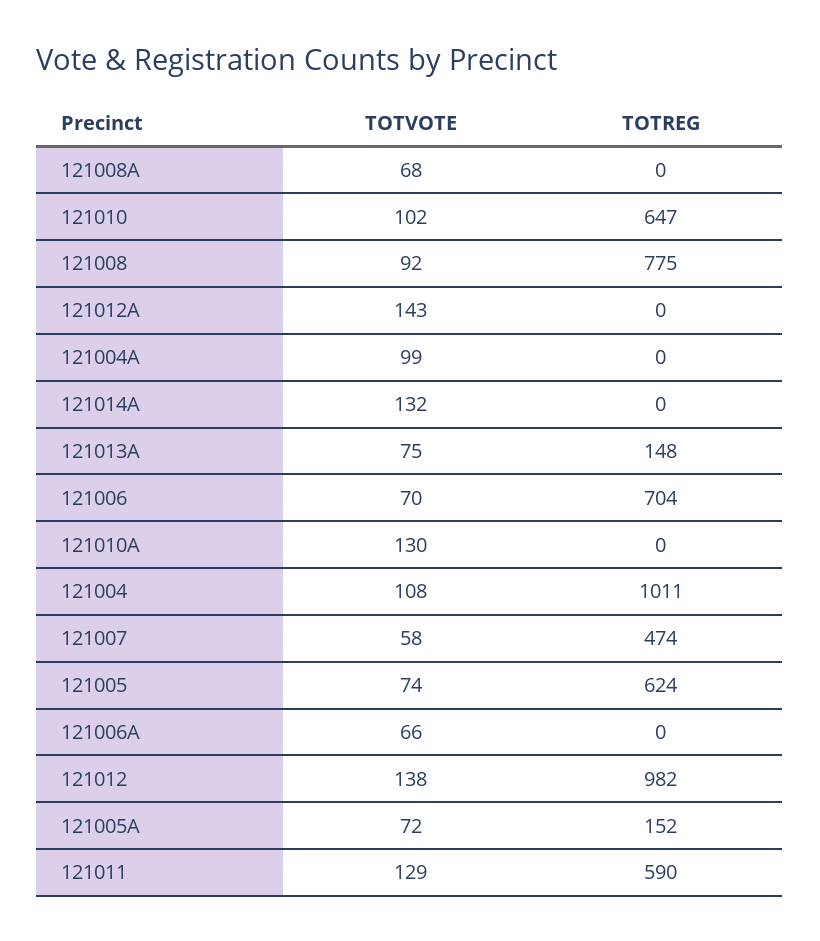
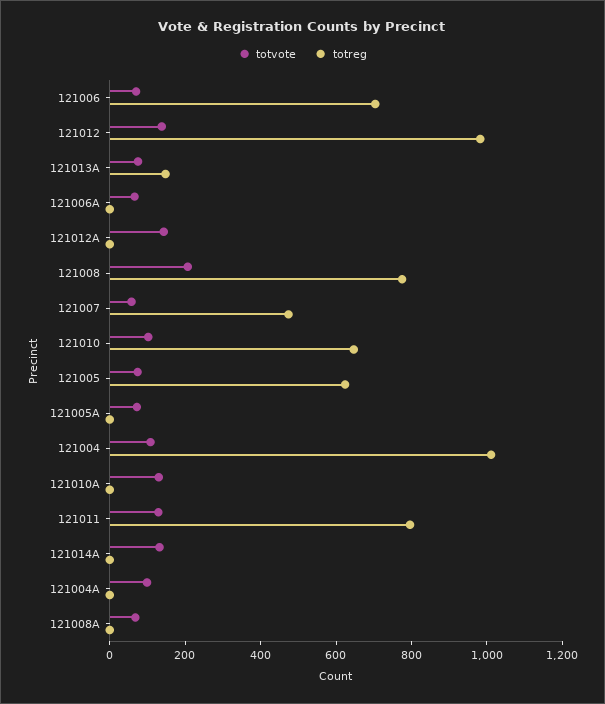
  {
    "TOTVOTE": {
      "121008A": 68,
      "121010": 102,
-     "121008": 92,
+     "121008": 200,
      "121012A": 143,
      "121004A": 99,
      "121014A": 132,
      "121013A": 75,
      "121006": 70,
      "121010A": 130,
      "121004": 108,
      "121007": 58,
      "121005": 74,
      "121006A": 66,
      "121012": 138,
      "121005A": 72,
      "121011": 129
    },
    "TOTREG": {
      "121008A": 0,
      "121010": 647,
      "121008": 775,
      "121012A": 0,
      "121004A": 0,
      "121014A": 0,
      "121013A": 148,
      "121006": 704,
      "121010A": 0,
      "121004": 1011,
      "121007": 474,
      "121005": 624,
      "121006A": 0,
      "121012": 982,
-     "121005A": 152,
+     "121005A": 0,
-     "121011": 590
+     "121011": 800
    }
  }

